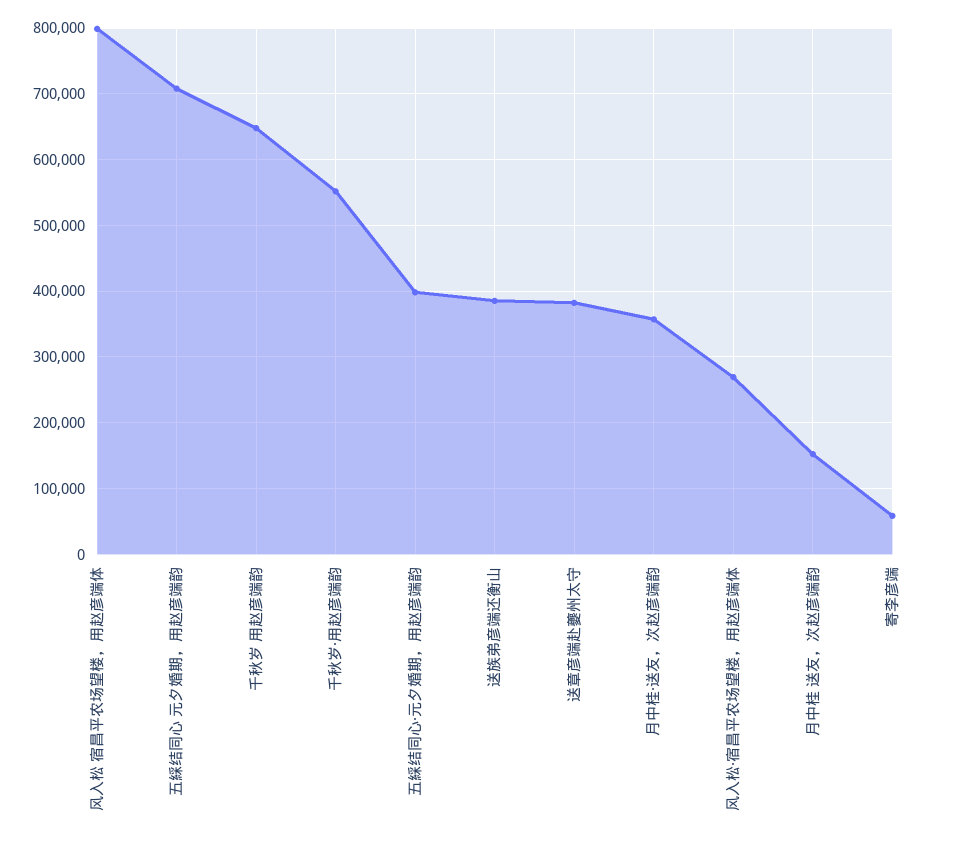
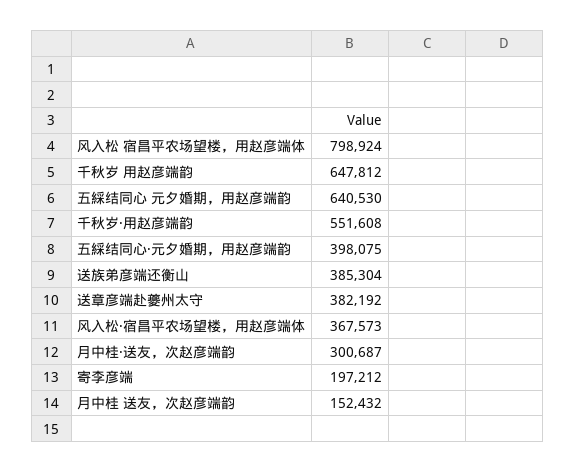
  {
    "风入松 宿昌平农场望楼，用赵彦端体": 798924,
-   "五綵结同心 元夕婚期，用赵彦端韵": 710000,
+   "五綵结同心 元夕婚期，用赵彦端韵": 640530,
    "千秋岁 用赵彦端韵": 647812,
    "千秋岁·用赵彦端韵": 551608,
    "五綵结同心·元夕婚期，用赵彦端韵": 398075,
    "送族弟彦端还衡山": 385304,
    "送章彦端赴夔州太守": 382192,
-   "月中桂·送友，次赵彦端韵": 360000,
+   "月中桂·送友，次赵彦端韵": 300687,
-   "风入松·宿昌平农场望楼，用赵彦端体": 270000,
+   "风入松·宿昌平农场望楼，用赵彦端体": 367573,
    "月中桂 送友，次赵彦端韵": 152432,
-   "寄李彦端": 60000
+   "寄李彦端": 197212
  }

